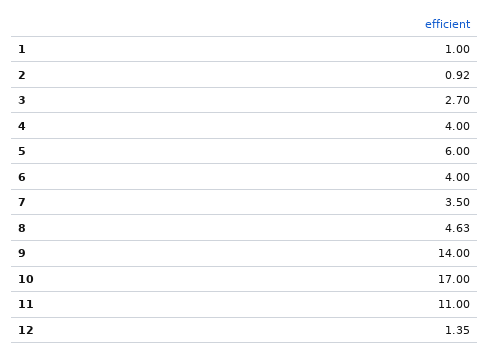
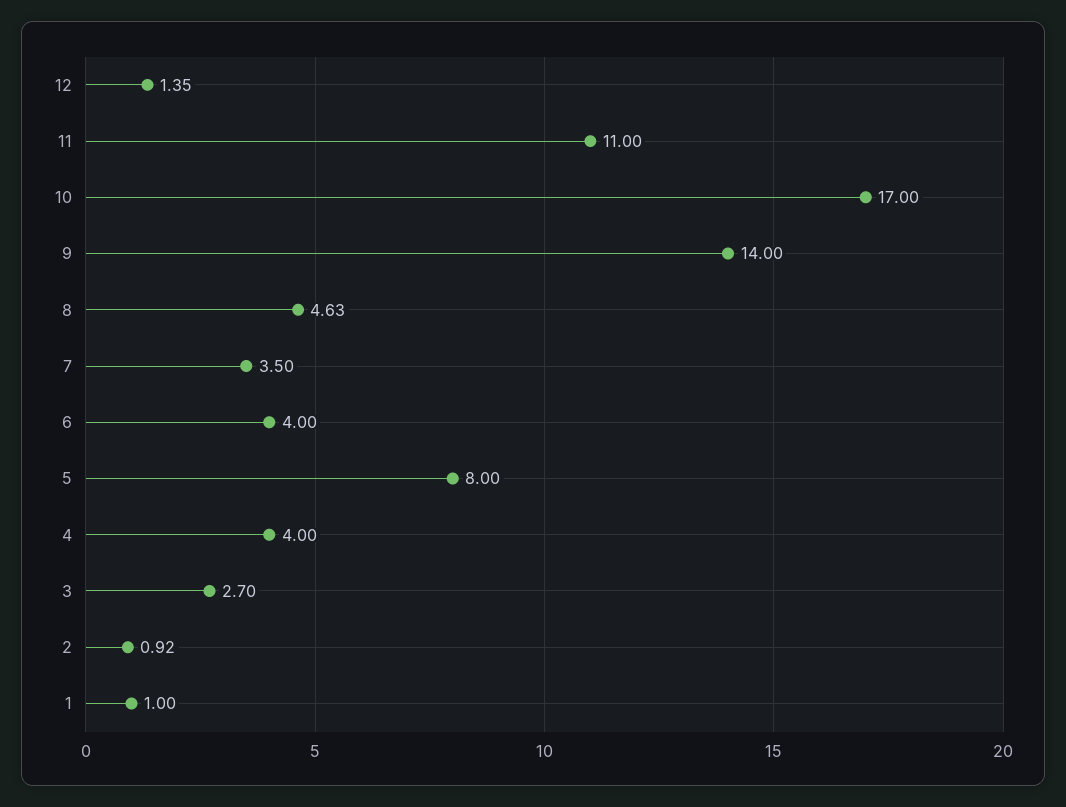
  {
    "1": 1,
    "2": 0.92,
    "3": 2.7,
    "4": 4,
-   "5": 6,
+   "5": 8,
    "6": 4,
    "7": 3.5,
    "8": 4.63,
    "9": 14,
    "10": 17,
    "11": 11,
    "12": 1.35
  }

